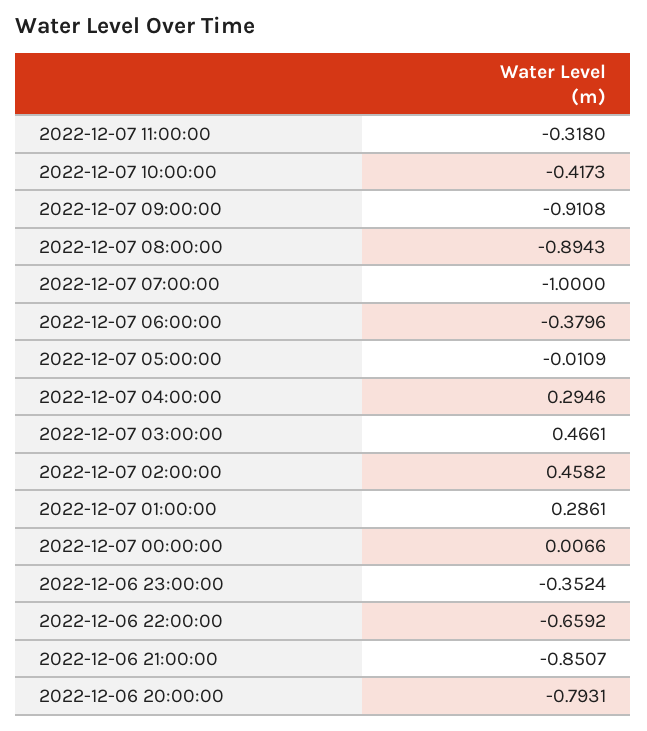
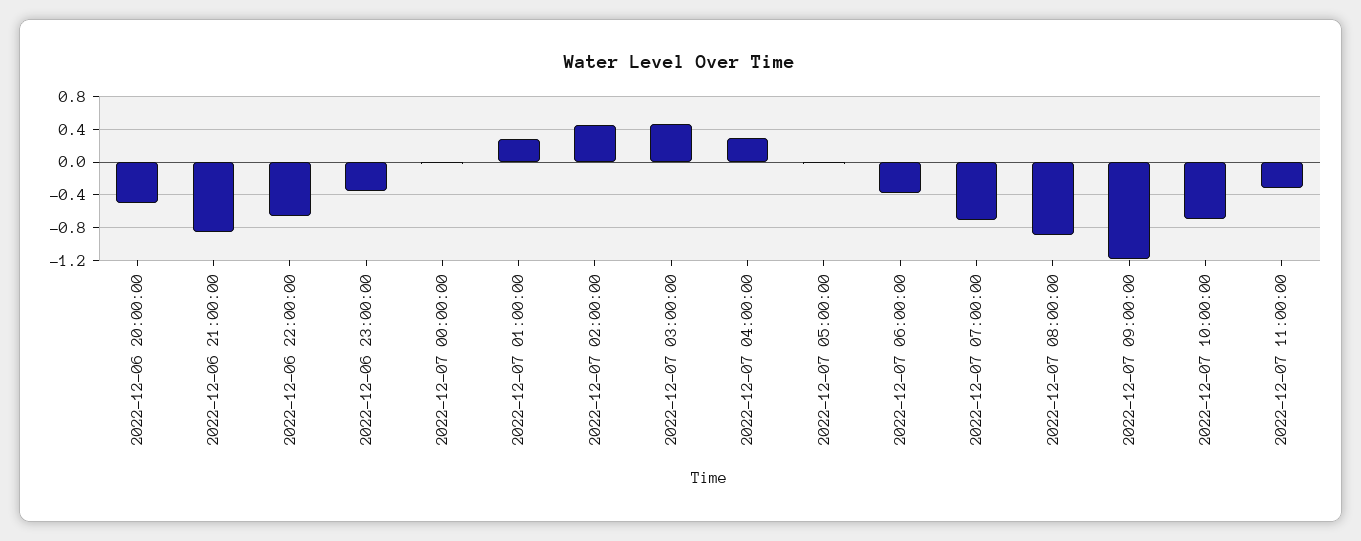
  {
    "2022-12-07 11:00:00": -0.318,
-   "2022-12-07 10:00:00": -0.4173,
+   "2022-12-07 10:00:00": -0.7,
-   "2022-12-07 09:00:00": -0.9108,
+   "2022-12-07 09:00:00": -1.2,
    "2022-12-07 08:00:00": -0.8943,
-   "2022-12-07 07:00:00": -1,
+   "2022-12-07 07:00:00": -0.7,
    "2022-12-07 06:00:00": -0.3796,
    "2022-12-07 05:00:00": -0.0109,
    "2022-12-07 04:00:00": 0.2946,
    "2022-12-07 03:00:00": 0.4661,
    "2022-12-07 02:00:00": 0.4582,
    "2022-12-07 01:00:00": 0.2861,
    "2022-12-07 00:00:00": 0.0066,
    "2022-12-06 23:00:00": -0.3524,
    "2022-12-06 22:00:00": -0.6592,
    "2022-12-06 21:00:00": -0.8507,
-   "2022-12-06 20:00:00": -0.7931
+   "2022-12-06 20:00:00": -0.5
  }

